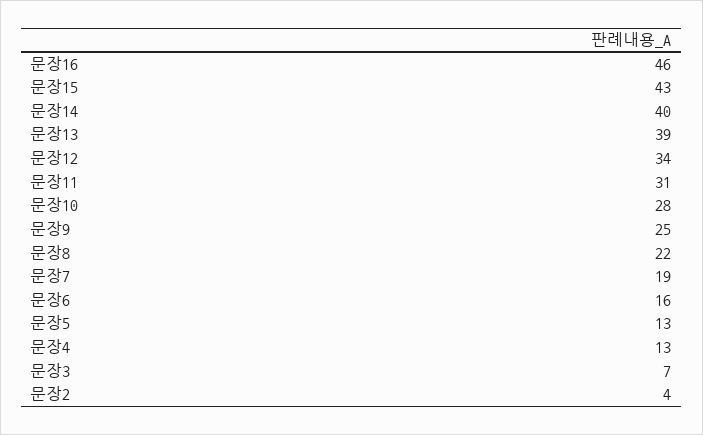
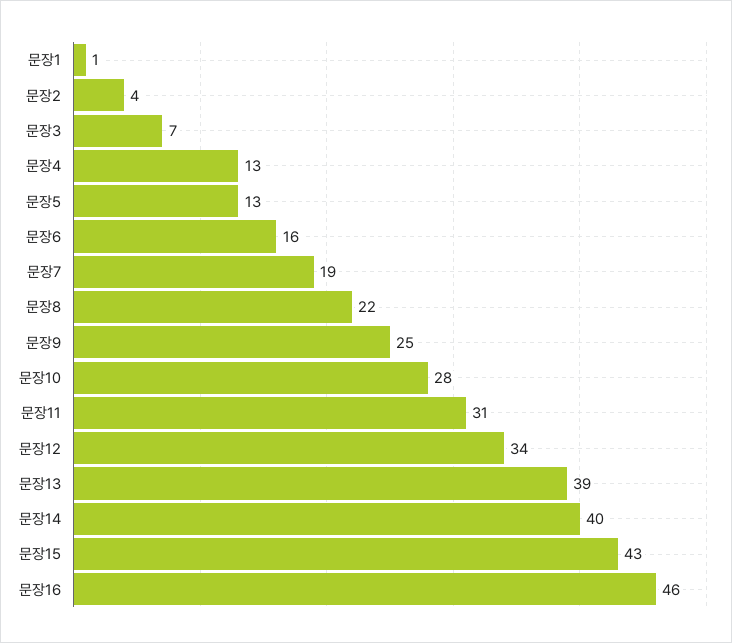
  {
    "문장16": 46,
    "문장15": 43,
    "문장14": 40,
    "문장13": 39,
    "문장12": 34,
    "문장11": 31,
    "문장10": 28,
    "문장9": 25,
    "문장8": 22,
    "문장7": 19,
    "문장6": 16,
    "문장5": 13,
    "문장4": 13,
    "문장3": 7,
-   "문장2": 4
+   "문장2": 4,
+   "문장1": 1
  }

